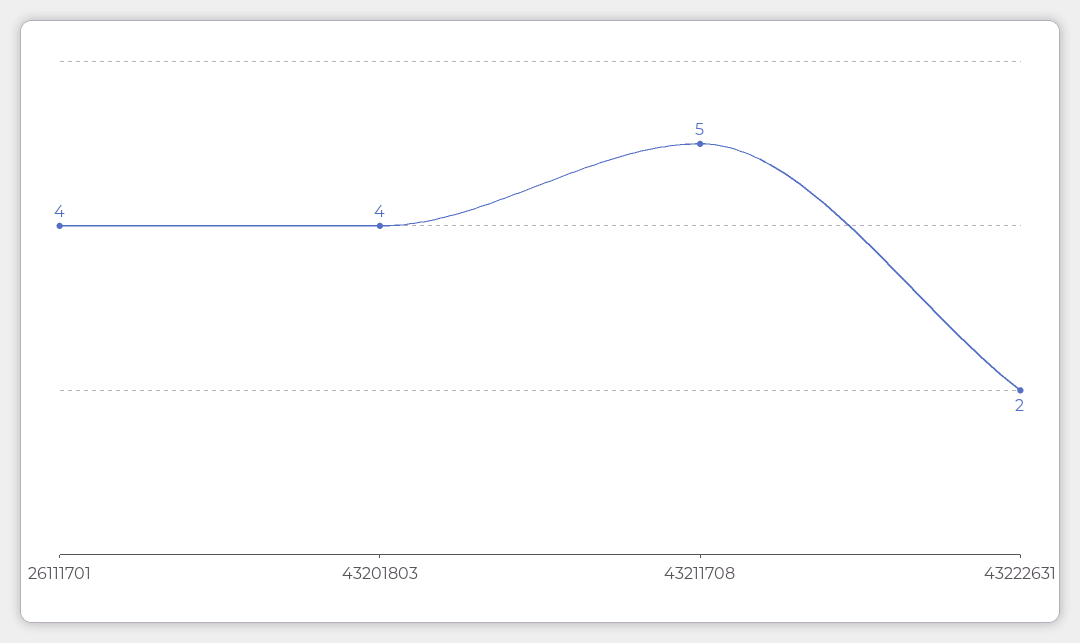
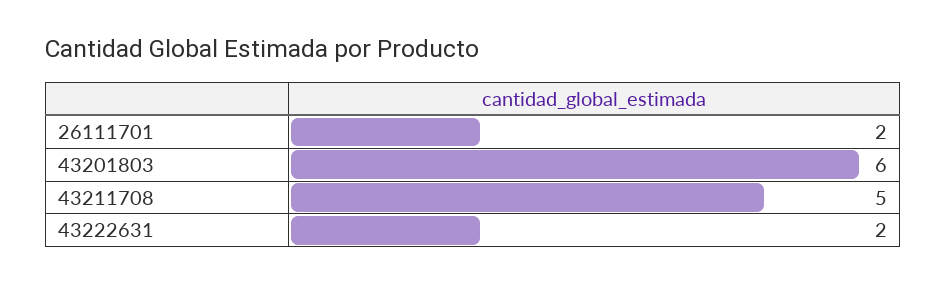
  {
-   "26111701": 4,
+   "26111701": 2,
-   "43201803": 4,
+   "43201803": 6,
    "43211708": 5,
    "43222631": 2
  }

